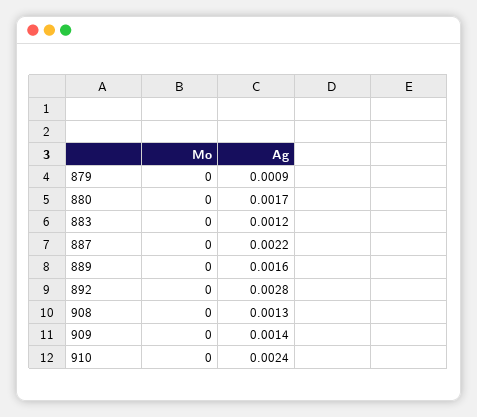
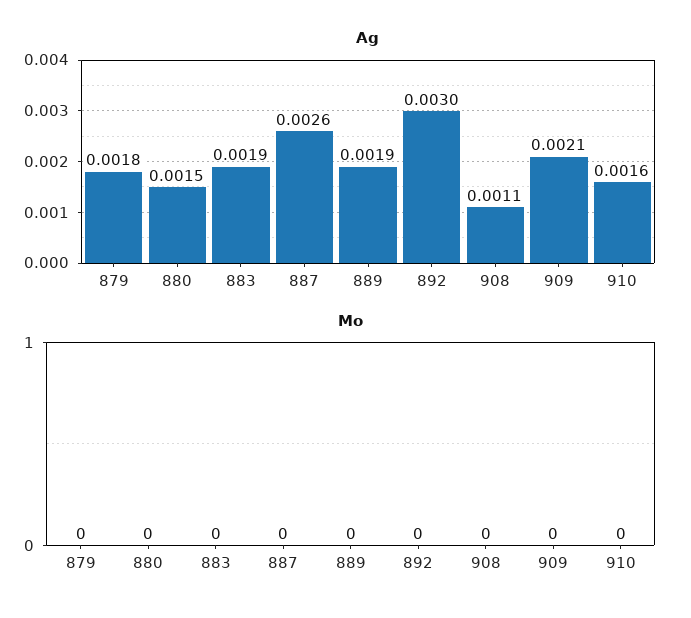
  {
    "Mo": {
      "879": 0,
      "880": 0,
      "883": 0,
      "887": 0,
      "889": 0,
      "892": 0,
      "908": 0,
      "909": 0,
      "910": 0
    },
    "Ag": {
-     "879": 0.0009,
+     "879": 0.0018,
-     "880": 0.0017,
+     "880": 0.0015,
-     "883": 0.0012,
+     "883": 0.0019,
-     "887": 0.0022,
+     "887": 0.0026,
-     "889": 0.0016,
+     "889": 0.0019,
-     "892": 0.0028,
+     "892": 0.003,
-     "908": 0.0013,
+     "908": 0.0011,
-     "909": 0.0014,
+     "909": 0.0021,
-     "910": 0.0024
+     "910": 0.0016
    }
  }

